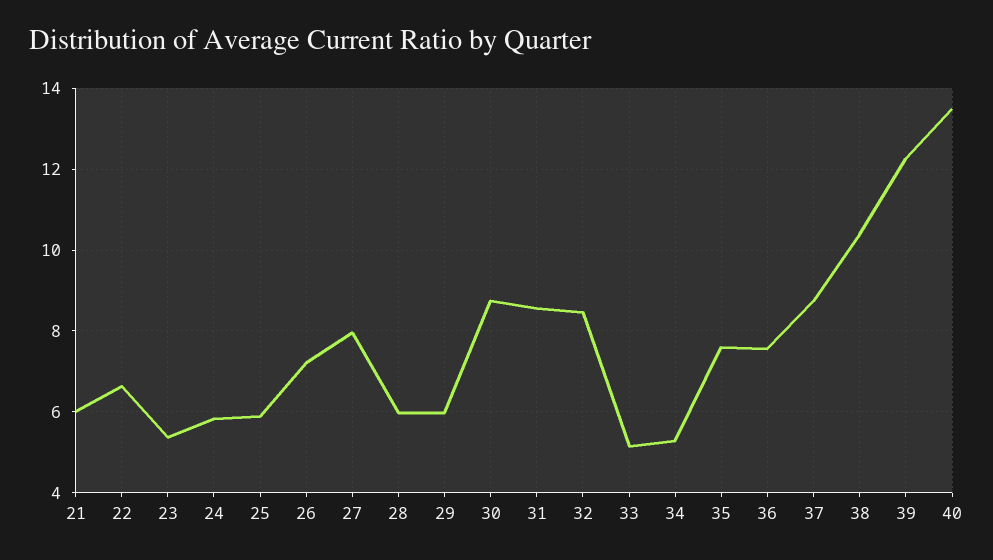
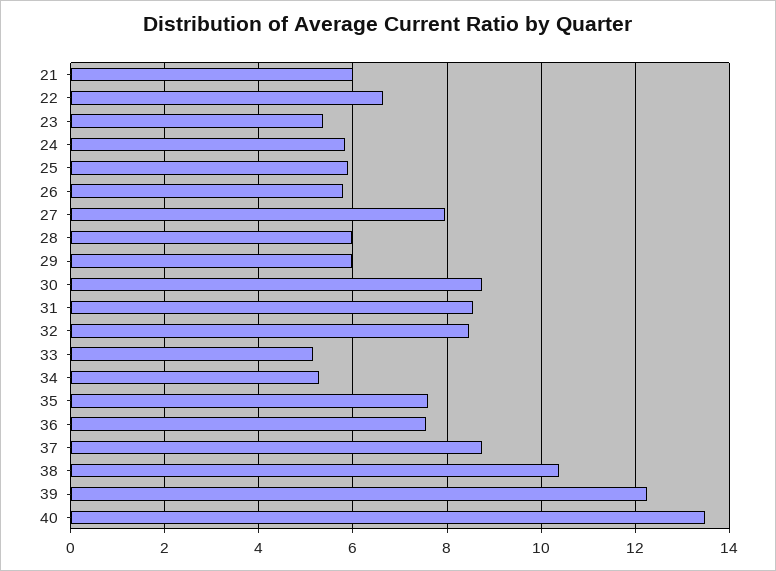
  {
    "21": 6,
    "22": 6.6,
    "23": 5.4,
    "24": 5.8,
    "25": 5.8,
-   "26": 7.2,
+   "26": 5.8,
    "27": 8,
    "28": 6,
    "29": 6,
    "30": 8.8,
    "31": 8.6,
    "32": 8.4,
    "33": 5.2,
    "34": 5.2,
    "35": 7.6,
    "36": 7.6,
    "37": 8.8,
    "38": 10.4,
    "39": 12.2,
    "40": 13.4
  }

